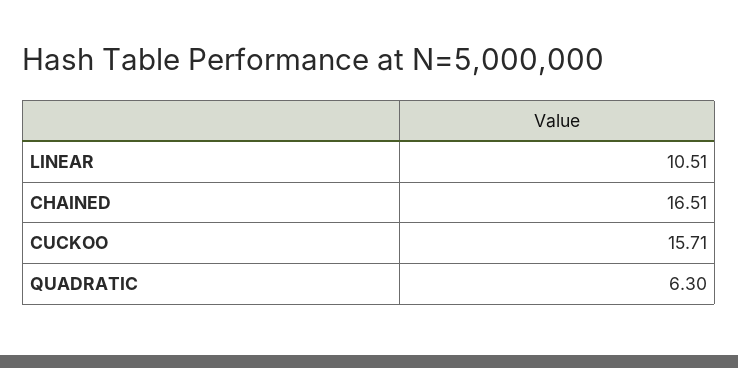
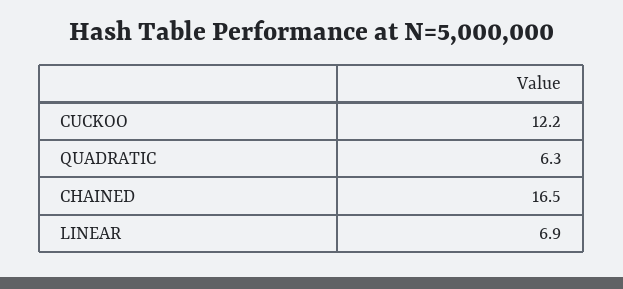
  {
-   "LINEAR": 10.51,
+   "LINEAR": 6.9,
    "CHAINED": 16.51,
-   "CUCKOO": 15.71,
+   "CUCKOO": 12.2,
    "QUADRATIC": 6.3
  }

